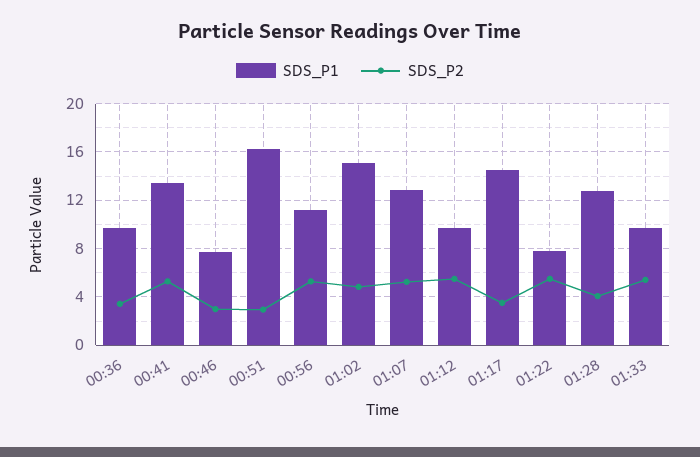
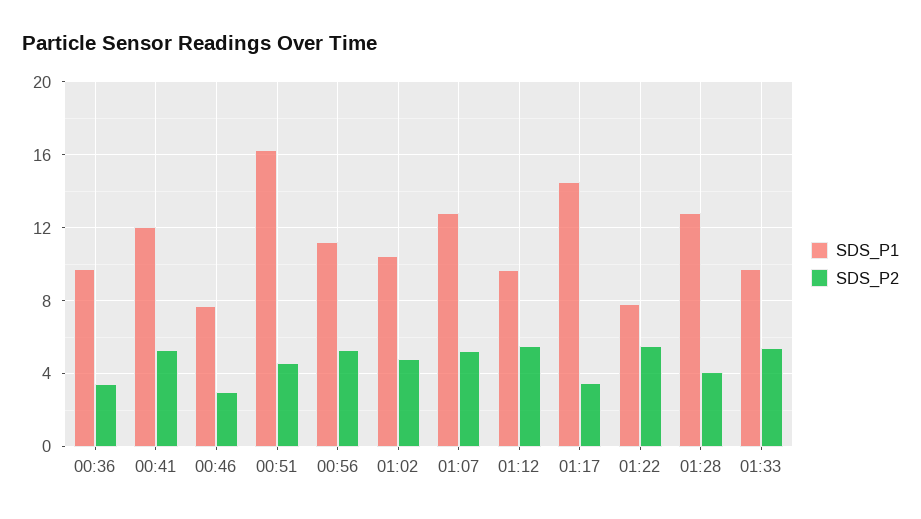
  {
    "SDS_P1": {
      "00:36": 9.5,
-     "00:41": 13.5,
+     "00:41": 12,
      "00:46": 7.5,
      "00:51": 16.5,
      "00:56": 11,
-     "01:02": 15,
+     "01:02": 10.5,
      "01:07": 13,
      "01:12": 9.5,
      "01:17": 14.5,
      "01:22": 8,
      "01:28": 13,
      "01:33": 9.5
    },
    "SDS_P2": {
      "00:36": 3.5,
      "00:41": 5.5,
      "00:46": 3,
-     "00:51": 3,
+     "00:51": 4.5,
      "00:56": 5.5,
      "01:02": 5,
      "01:07": 5.5,
      "01:12": 5.5,
      "01:17": 3.5,
      "01:22": 5.5,
      "01:28": 4,
      "01:33": 5.5
    }
  }

